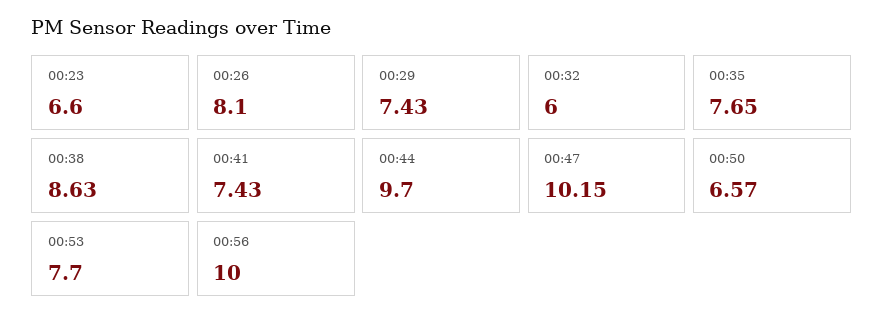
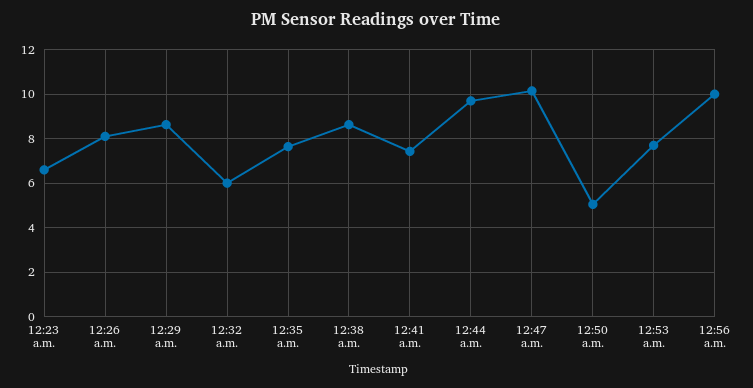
  {
    "00:23": 6.6,
    "00:26": 8.1,
-   "00:29": 7.43,
+   "00:29": 8.5,
    "00:32": 6,
    "00:35": 7.65,
    "00:38": 8.63,
    "00:41": 7.43,
    "00:44": 9.7,
    "00:47": 10.15,
-   "00:50": 6.57,
+   "00:50": 5,
    "00:53": 7.7,
    "00:56": 10
  }

